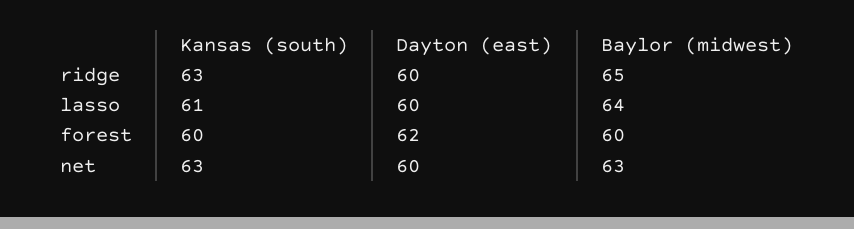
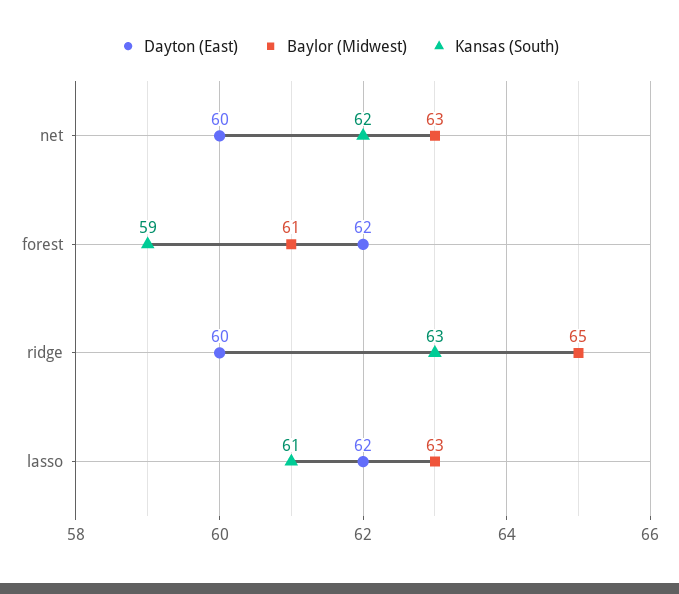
  {
    "Kansas (south)": {
      "ridge": 63,
      "lasso": 61,
-     "forest": 60,
+     "forest": 59,
-     "net": 63
+     "net": 62
    },
    "Dayton (east)": {
      "ridge": 60,
-     "lasso": 60,
+     "lasso": 62,
      "forest": 62,
      "net": 60
    },
    "Baylor (midwest)": {
      "ridge": 65,
-     "lasso": 64,
+     "lasso": 63,
-     "forest": 60,
+     "forest": 61,
      "net": 63
    }
  }

